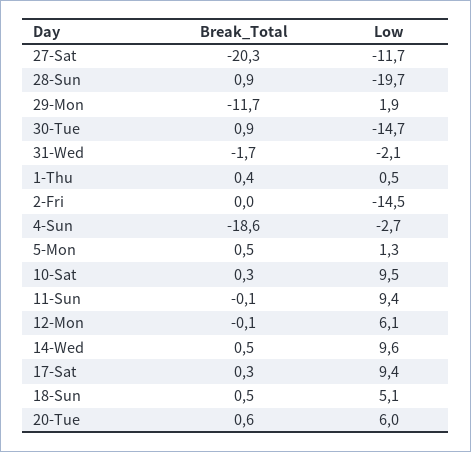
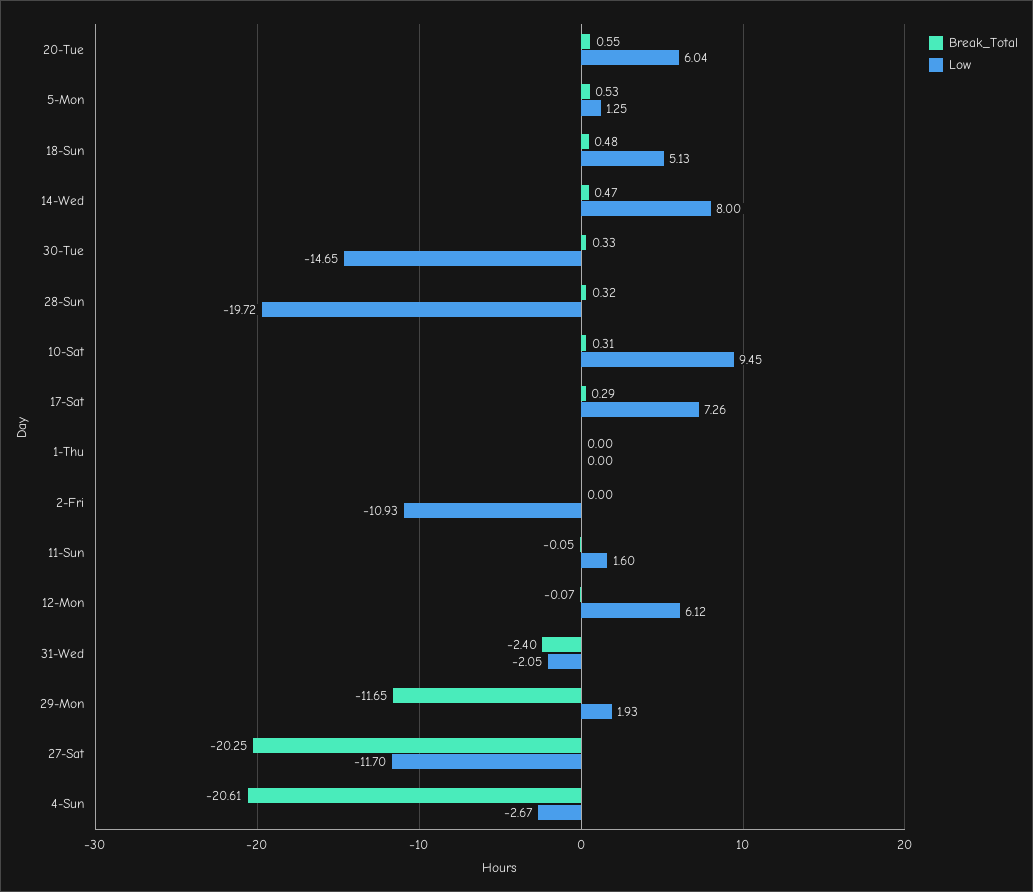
  {
    "Break_Total": {
      "27-Sat": -20.25,
-     "28-Sun": 0.9,
+     "28-Sun": 0.32,
      "29-Mon": -11.65,
-     "30-Tue": 0.9,
+     "30-Tue": 0.33,
-     "31-Wed": -1.7,
+     "31-Wed": -2.4,
-     "1-Thu": 0.4,
+     "1-Thu": 0,
      "2-Fri": 0,
-     "4-Sun": -18.6,
+     "4-Sun": -20.61,
      "5-Mon": 0.53,
      "10-Sat": 0.31,
      "11-Sun": -0.05,
      "12-Mon": -0.07,
      "14-Wed": 0.47,
      "17-Sat": 0.29,
      "18-Sun": 0.48,
      "20-Tue": 0.55
    },
    "Low": {
      "27-Sat": -11.7,
      "28-Sun": -19.72,
      "29-Mon": 1.93,
      "30-Tue": -14.65,
      "31-Wed": -2.05,
-     "1-Thu": 0.5,
+     "1-Thu": 0,
-     "2-Fri": -14.5,
+     "2-Fri": -10.93,
      "4-Sun": -2.67,
      "5-Mon": 1.25,
      "10-Sat": 9.45,
-     "11-Sun": 9.4,
+     "11-Sun": 1.6,
      "12-Mon": 6.12,
-     "14-Wed": 9.6,
+     "14-Wed": 8,
-     "17-Sat": 9.4,
+     "17-Sat": 7.26,
      "18-Sun": 5.13,
      "20-Tue": 6.04
    }
  }

